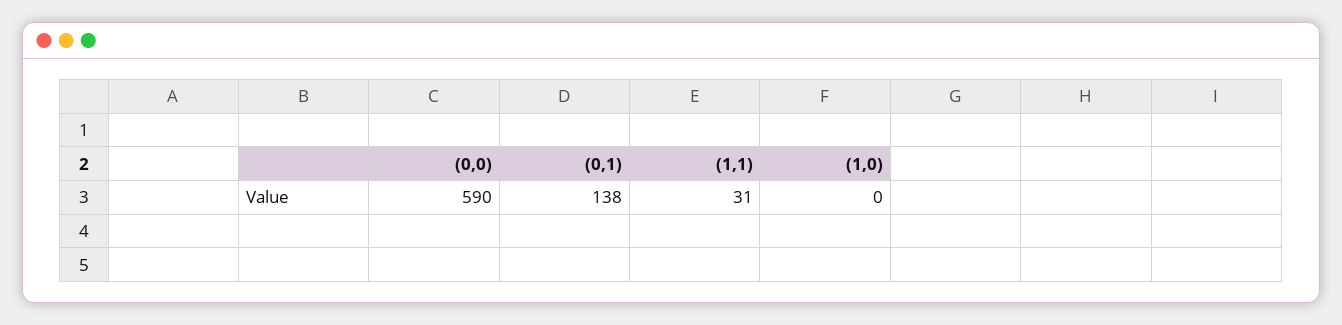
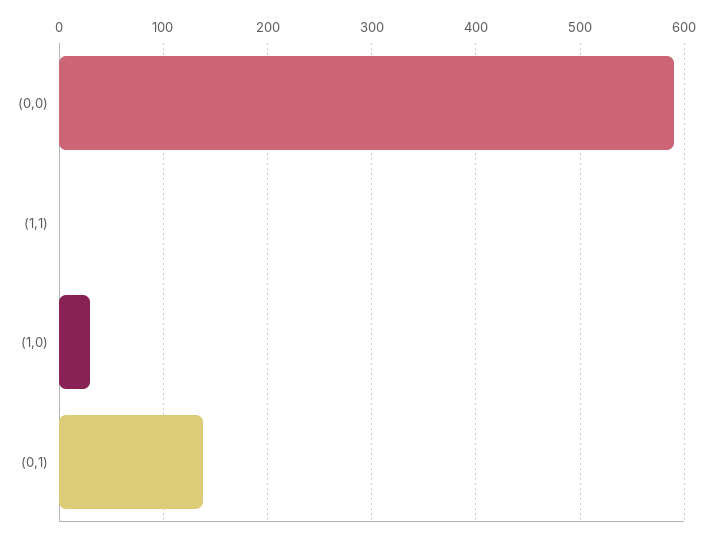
  {
    "(0,0)": 590,
    "(0,1)": 138,
-   "(1,1)": 31,
+   "(1,1)": 0,
-   "(1,0)": 0
+   "(1,0)": 30
  }

